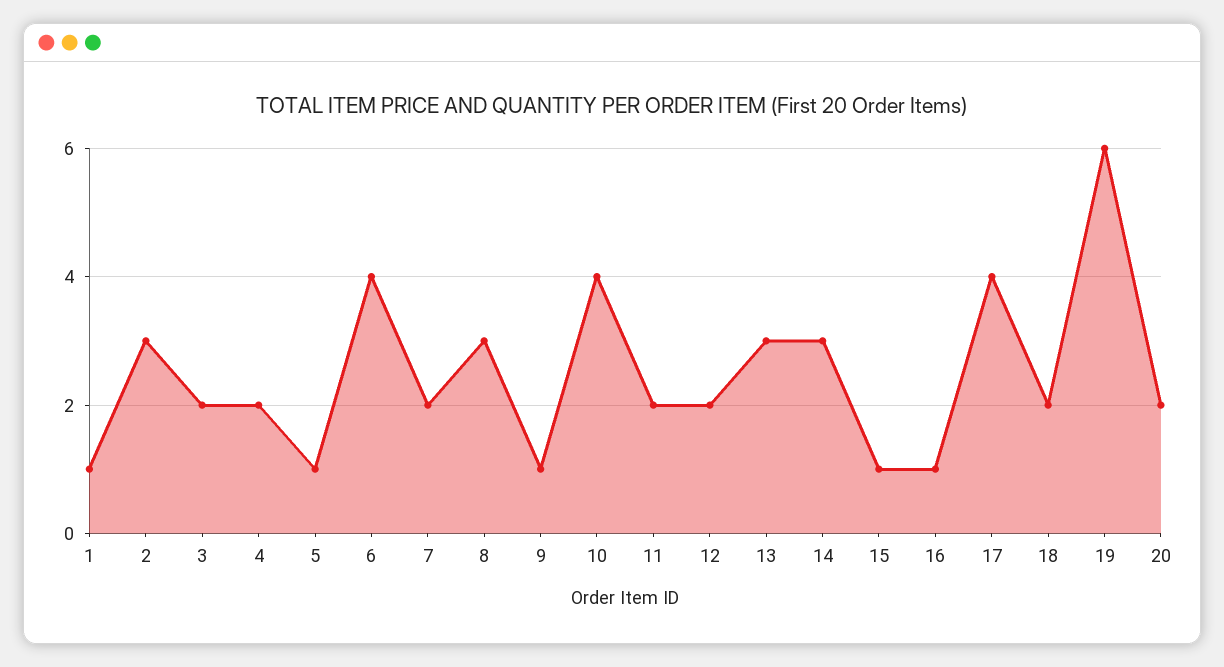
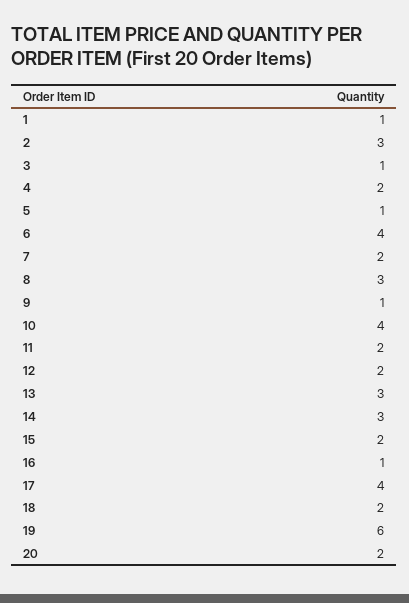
  {
    "1": 1,
    "2": 3,
-   "3": 2,
+   "3": 1,
    "4": 2,
    "5": 1,
    "6": 4,
    "7": 2,
    "8": 3,
    "9": 1,
    "10": 4,
    "11": 2,
    "12": 2,
    "13": 3,
    "14": 3,
-   "15": 1,
+   "15": 2,
    "16": 1,
    "17": 4,
    "18": 2,
    "19": 6,
    "20": 2
  }

